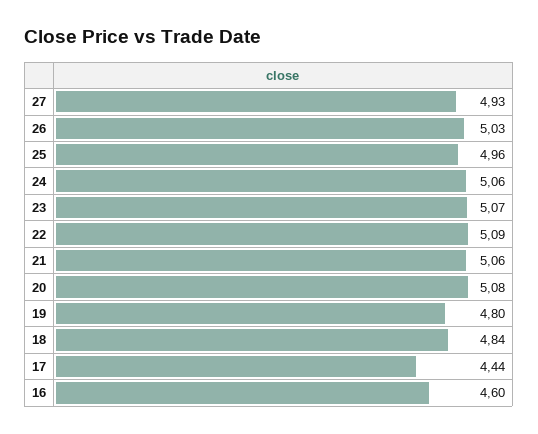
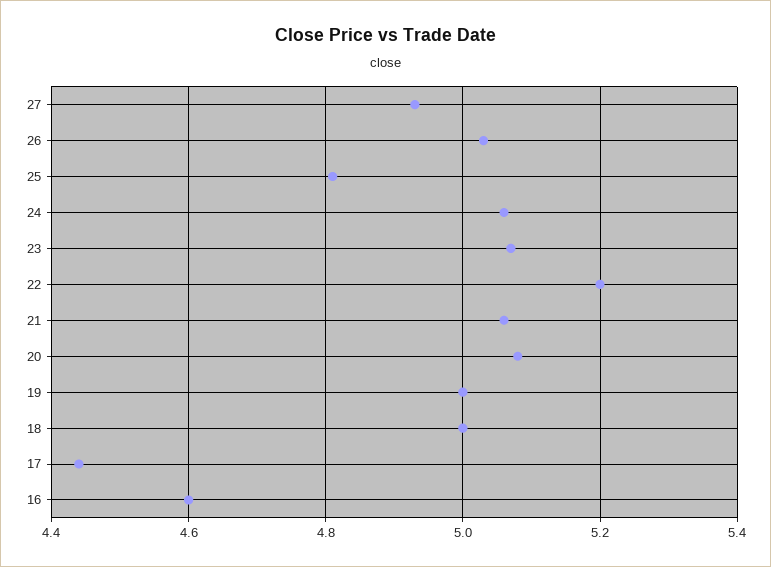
  {
    "27": 4.93,
    "26": 5.03,
-   "25": 4.96,
+   "25": 4.8,
    "24": 5.06,
    "23": 5.07,
-   "22": 5.09,
+   "22": 5.2,
    "21": 5.06,
    "20": 5.08,
-   "19": 4.8,
+   "19": 5,
-   "18": 4.84,
+   "18": 5,
    "17": 4.44,
    "16": 4.6
  }

